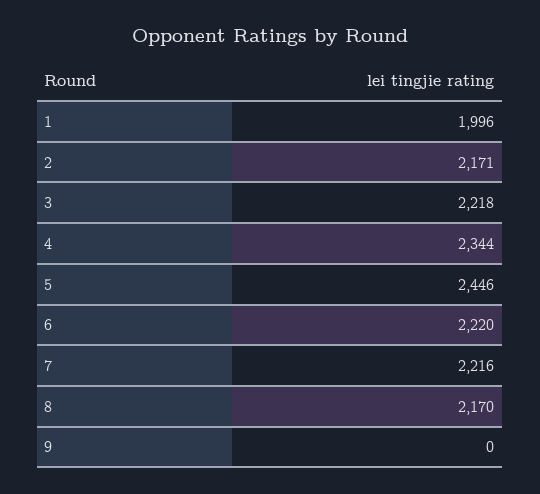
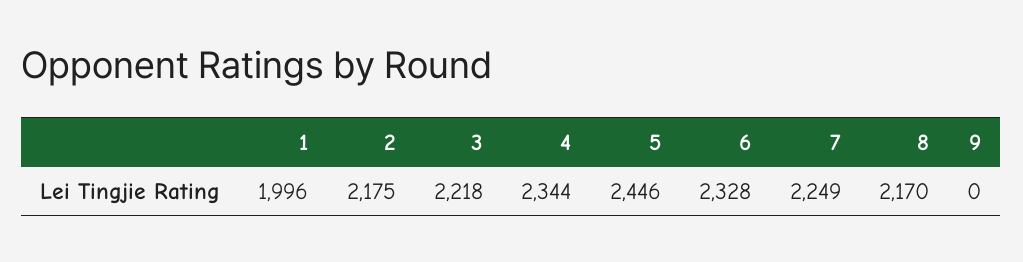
  {
    "1": 1996,
-   "2": 2171,
+   "2": 2175,
    "3": 2218,
    "4": 2344,
    "5": 2446,
-   "6": 2220,
+   "6": 2328,
-   "7": 2216,
+   "7": 2249,
    "8": 2170,
    "9": 0
  }

